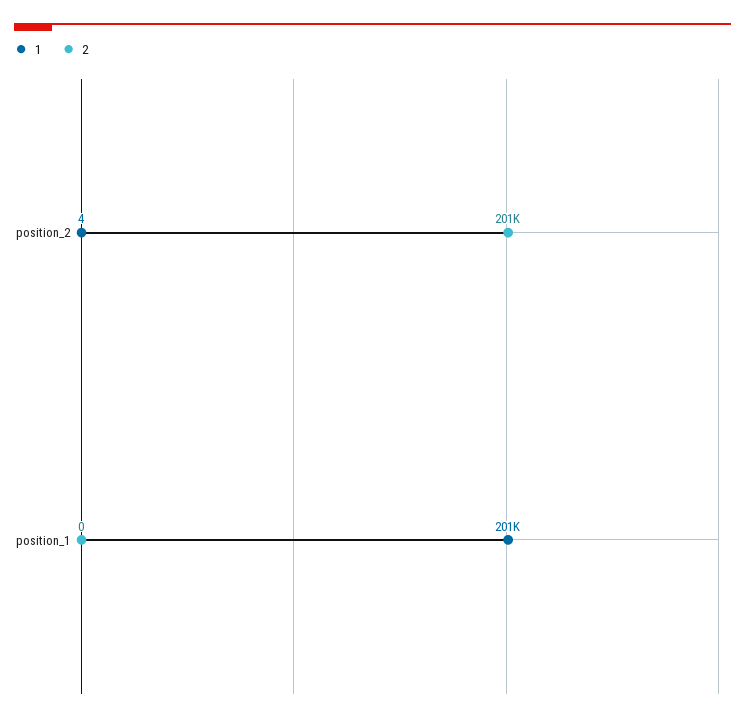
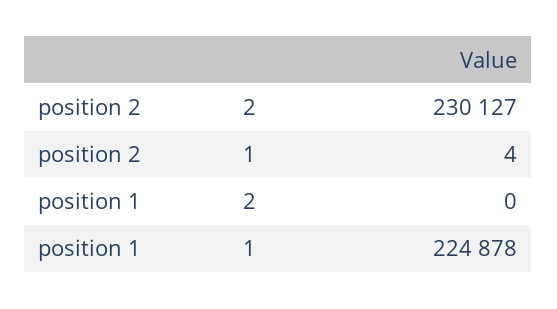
  {
    "1": {
      "position_2": 4,
-     "position_1": 201000
+     "position_1": 224878
    },
    "2": {
-     "position_2": 201000,
+     "position_2": 230127,
      "position_1": 0
    }
  }

